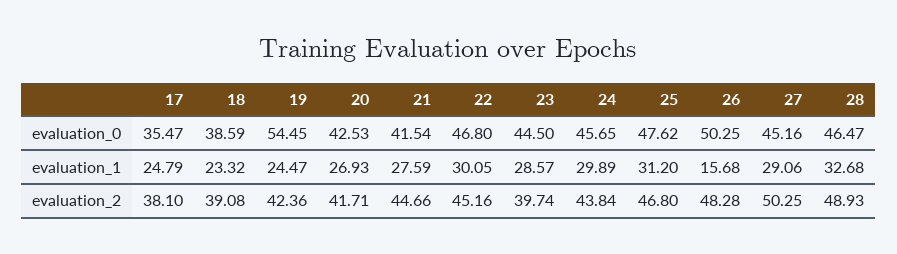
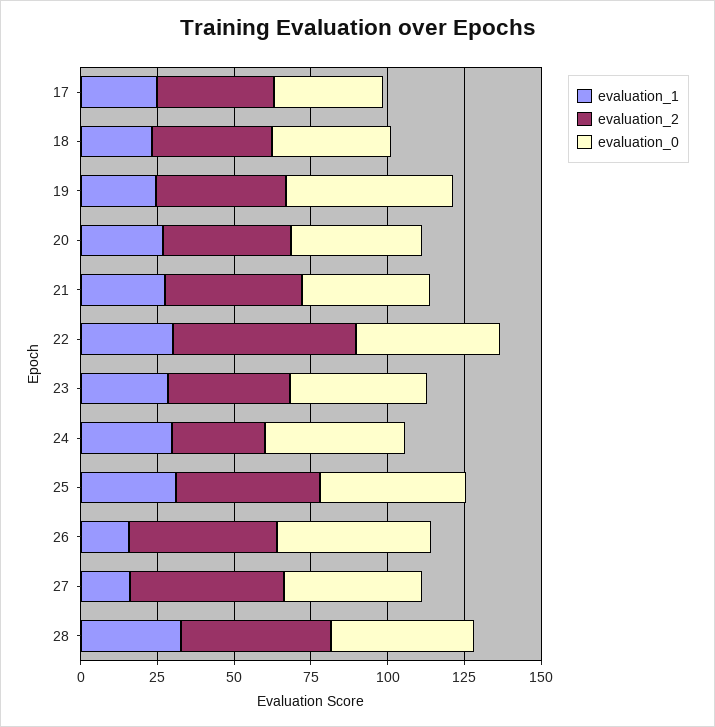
  {
    "evaluation_0": {
      "17": 35.47,
      "18": 38.59,
      "19": 54.45,
      "20": 42.53,
      "21": 41.54,
      "22": 46.8,
      "23": 44.5,
      "24": 45.65,
      "25": 47.62,
      "26": 50.25,
      "27": 45.16,
      "28": 46.47
    },
    "evaluation_1": {
      "17": 24.79,
      "18": 23.32,
      "19": 24.47,
      "20": 26.93,
      "21": 27.59,
      "22": 30.05,
      "23": 28.57,
      "24": 29.89,
      "25": 31.2,
      "26": 15.68,
-     "27": 29.06,
+     "27": 15,
      "28": 32.68
    },
    "evaluation_2": {
      "17": 38.1,
      "18": 39.08,
      "19": 42.36,
      "20": 41.71,
      "21": 44.66,
-     "22": 45.16,
+     "22": 60,
      "23": 39.74,
-     "24": 43.84,
+     "24": 30,
      "25": 46.8,
      "26": 48.28,
      "27": 50.25,
      "28": 48.93
    }
  }

